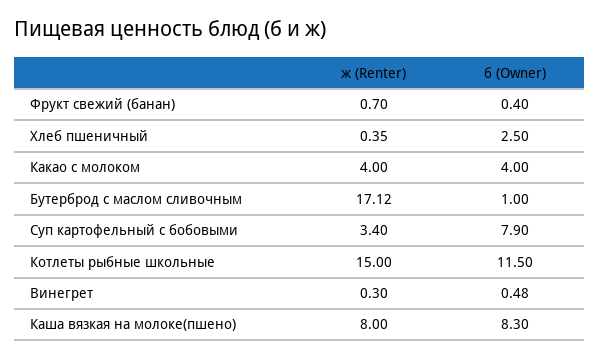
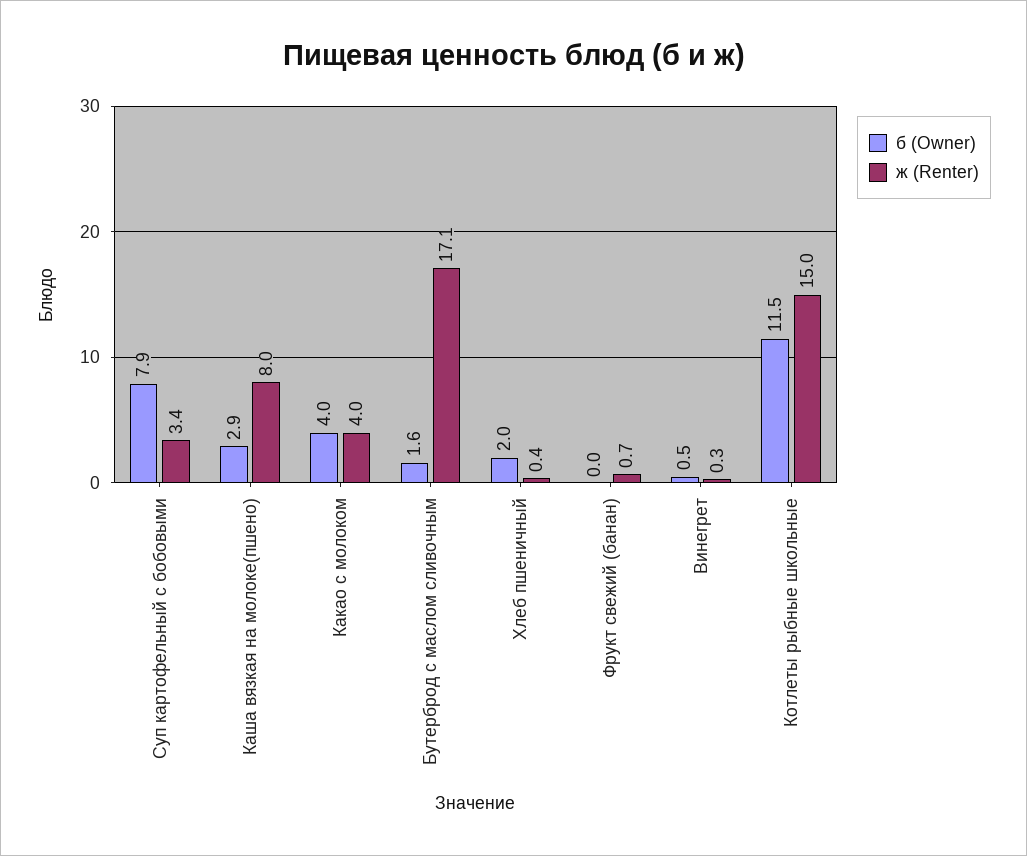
  {
    "ж (Renter)": {
      "Фрукт свежий (банан)": 0.7,
      "Хлеб пшеничный": 0.35,
      "Какао с молоком": 4,
      "Бутерброд с маслом сливочным": 17.12,
      "Суп картофельный с бобовыми": 3.4,
      "Котлеты рыбные школьные": 15,
      "Винегрет": 0.3,
      "Каша вязкая на молоке(пшено)": 8
    },
    "б (Owner)": {
-     "Фрукт свежий (банан)": 0.4,
+     "Фрукт свежий (банан)": 0,
-     "Хлеб пшеничный": 2.5,
+     "Хлеб пшеничный": 2,
      "Какао с молоком": 4,
-     "Бутерброд с маслом сливочным": 1,
+     "Бутерброд с маслом сливочным": 1.6,
      "Суп картофельный с бобовыми": 7.9,
      "Котлеты рыбные школьные": 11.5,
      "Винегрет": 0.48,
-     "Каша вязкая на молоке(пшено)": 8.3
+     "Каша вязкая на молоке(пшено)": 2.9
    }
  }

